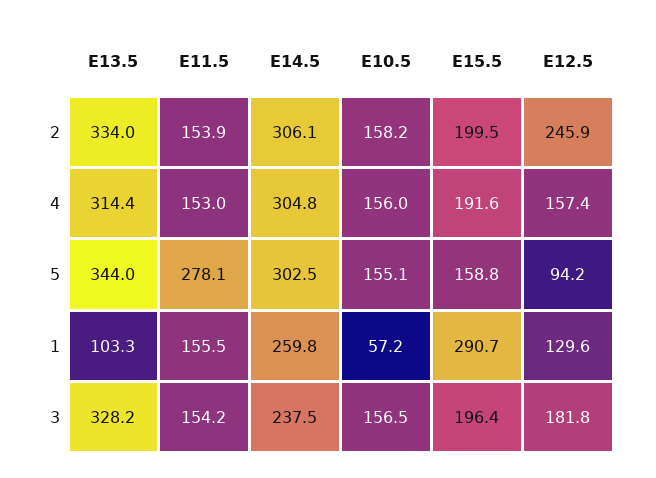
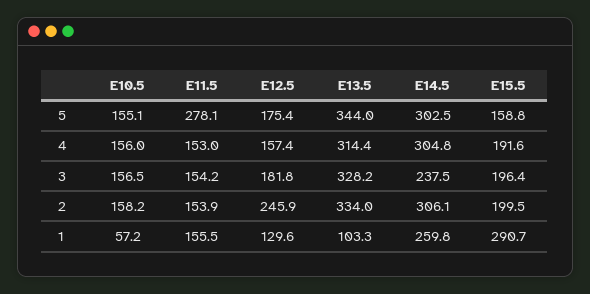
  {
    "E13.5": {
      "2": 334,
      "4": 314.4,
      "5": 344,
      "1": 103.3,
      "3": 328.2
    },
    "E11.5": {
      "2": 153.9,
      "4": 153,
      "5": 278.1,
      "1": 155.5,
      "3": 154.2
    },
    "E14.5": {
      "2": 306.1,
      "4": 304.8,
      "5": 302.5,
      "1": 259.8,
      "3": 237.5
    },
    "E10.5": {
      "2": 158.2,
      "4": 156,
      "5": 155.1,
      "1": 57.2,
      "3": 156.5
    },
    "E15.5": {
      "2": 199.5,
      "4": 191.6,
      "5": 158.8,
      "1": 290.7,
      "3": 196.4
    },
    "E12.5": {
      "2": 245.9,
      "4": 157.4,
-     "5": 94.2,
+     "5": 175.4,
      "1": 129.6,
      "3": 181.8
    }
  }

